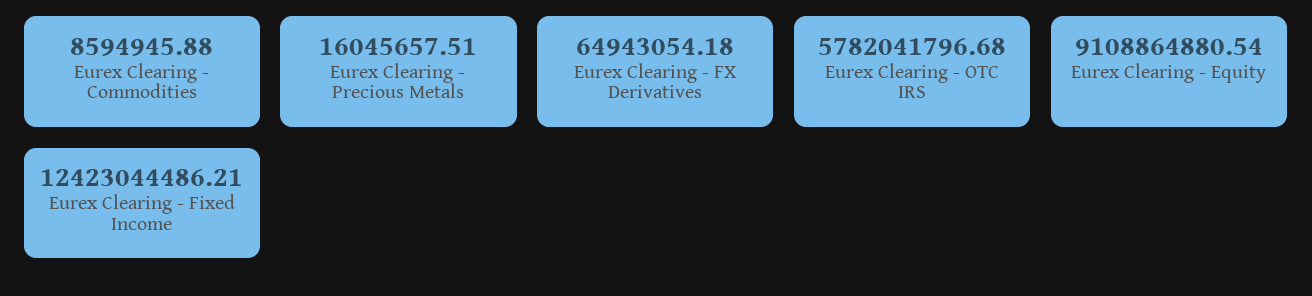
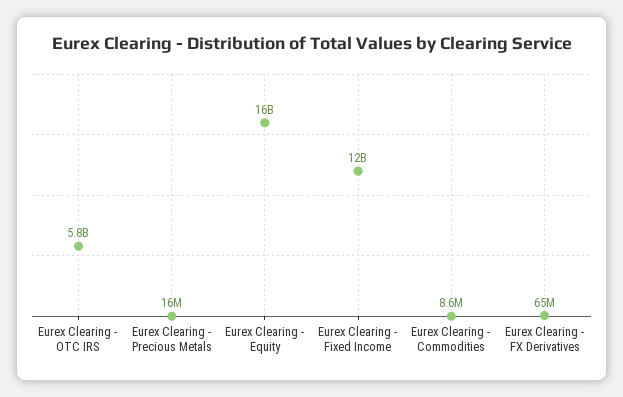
  {
    "Eurex Clearing - Commodities": 8594945.88,
    "Eurex Clearing - Precious Metals": 16045657.51,
    "Eurex Clearing - FX Derivatives": 64943054.18,
    "Eurex Clearing - OTC IRS": 5782041796.68,
-   "Eurex Clearing - Equity": 9108864880.54,
+   "Eurex Clearing - Equity": 16000000000,
    "Eurex Clearing - Fixed Income": 12423044486.21
  }

